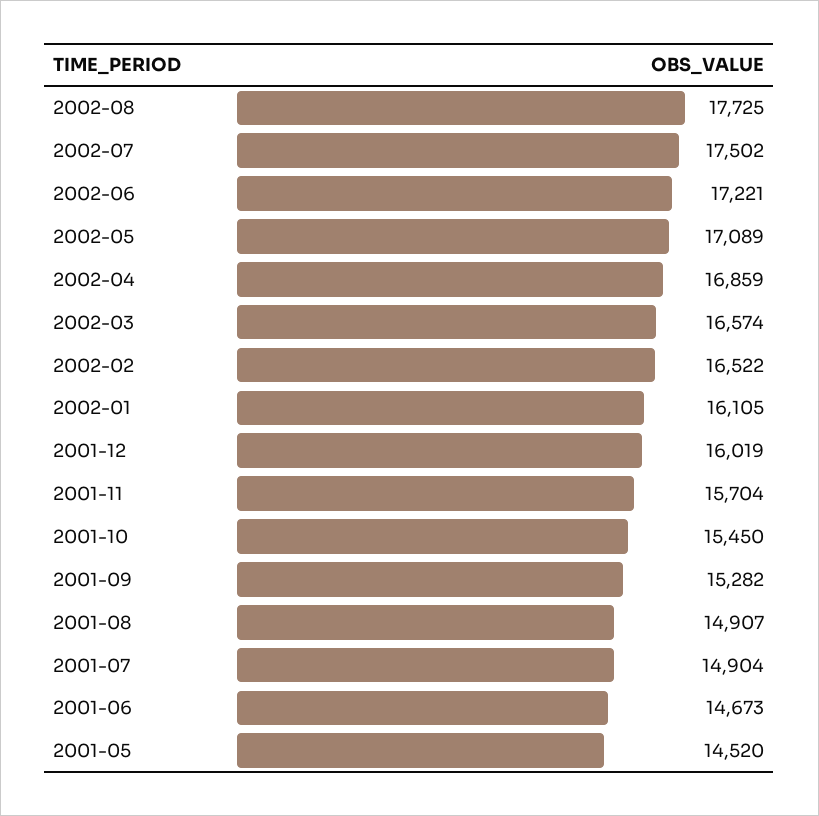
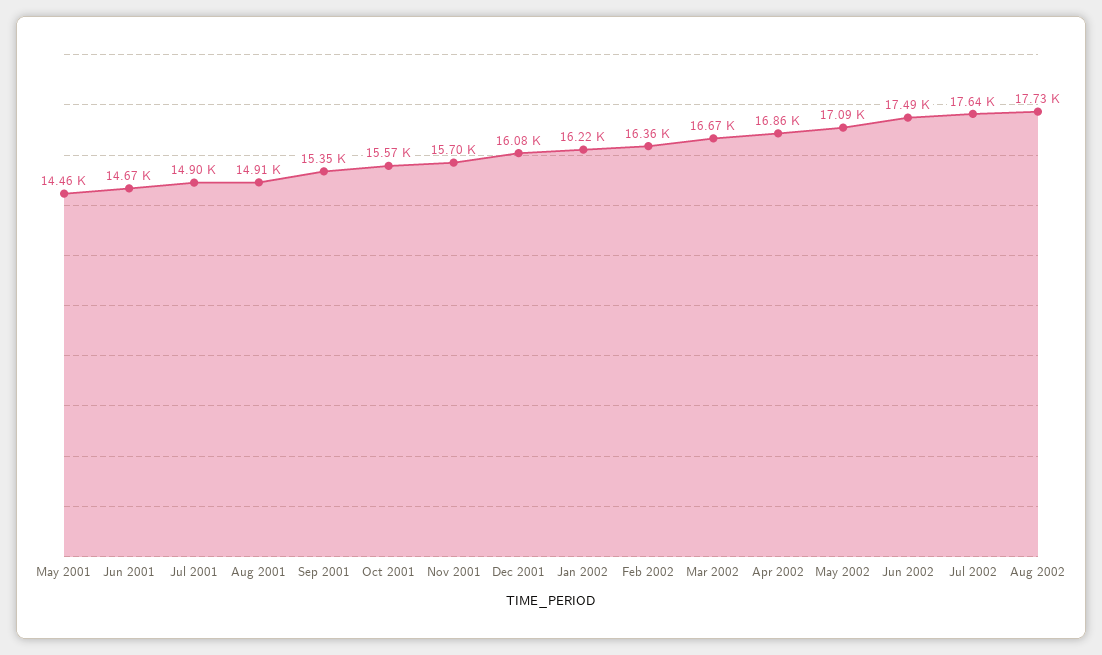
  {
    "2002-08": 17725,
-   "2002-07": 17502,
+   "2002-07": 17640,
-   "2002-06": 17221,
+   "2002-06": 17490,
    "2002-05": 17089,
    "2002-04": 16859,
-   "2002-03": 16574,
+   "2002-03": 16670,
-   "2002-02": 16522,
+   "2002-02": 16360,
-   "2002-01": 16105,
+   "2002-01": 16220,
-   "2001-12": 16019,
+   "2001-12": 16080,
    "2001-11": 15704,
-   "2001-10": 15450,
+   "2001-10": 15570,
-   "2001-09": 15282,
+   "2001-09": 15350,
    "2001-08": 14907,
    "2001-07": 14904,
    "2001-06": 14673,
-   "2001-05": 14520
+   "2001-05": 14460
  }

